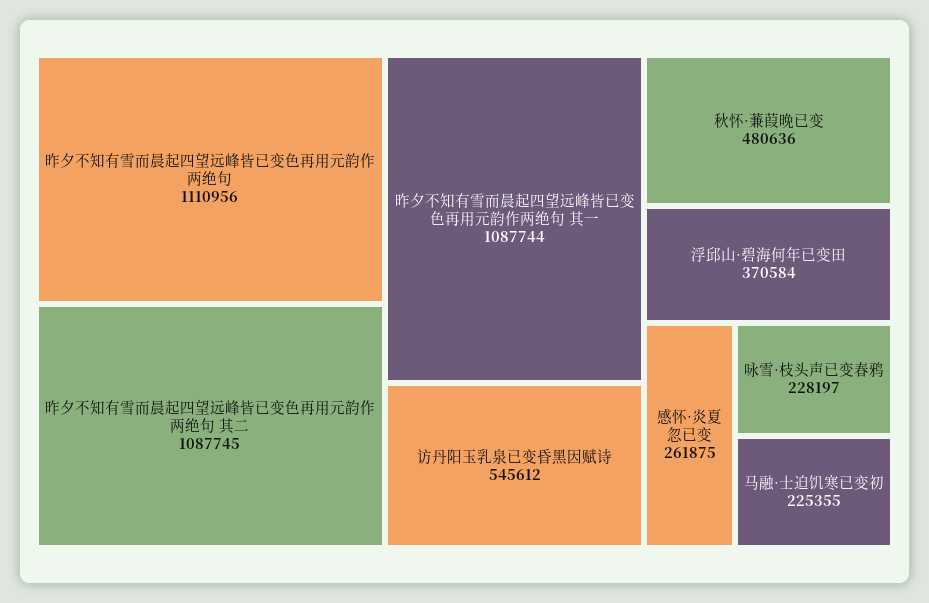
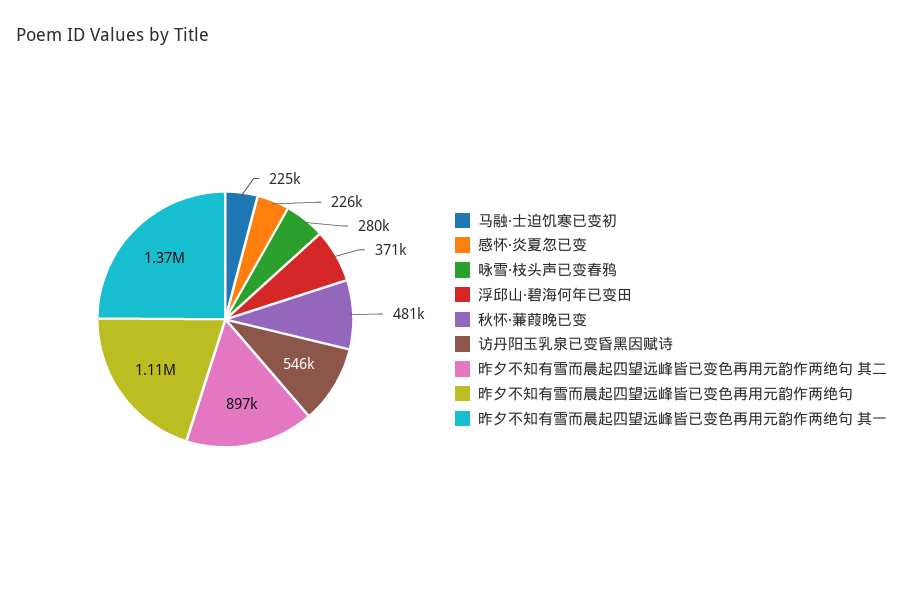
  {
    "昨夕不知有雪而晨起四望远峰皆已变色再用元韵作两绝句": 1110956,
-   "昨夕不知有雪而晨起四望远峰皆已变色再用元韵作两绝句 其二": 1087745,
+   "昨夕不知有雪而晨起四望远峰皆已变色再用元韵作两绝句 其二": 897000,
-   "昨夕不知有雪而晨起四望远峰皆已变色再用元韵作两绝句 其一": 1087744,
+   "昨夕不知有雪而晨起四望远峰皆已变色再用元韵作两绝句 其一": 1370000,
    "访丹阳玉乳泉已变昏黑因赋诗": 545612,
    "秋怀·蒹葭晚已变": 480636,
    "浮邱山·碧海何年已变田": 370584,
-   "感怀·炎夏忽已变": 261875,
+   "感怀·炎夏忽已变": 226000,
-   "咏雪·枝头声已变春鸦": 228197,
+   "咏雪·枝头声已变春鸦": 280000,
    "马融·士迫饥寒已变初": 225355
  }

